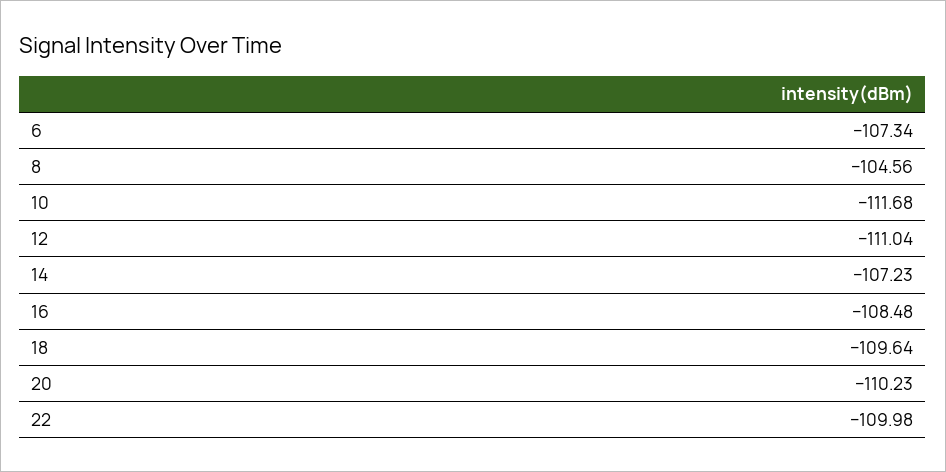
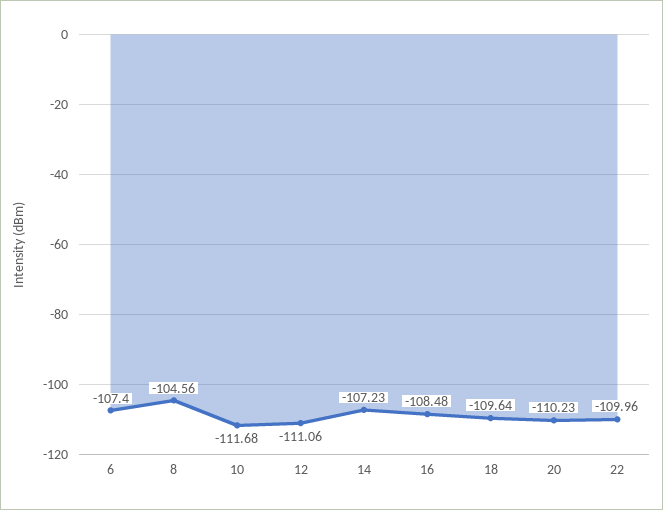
  {
-   "6": -107.34,
+   "6": -107.4,
    "8": -104.56,
    "10": -111.68,
-   "12": -111.04,
+   "12": -111.06,
    "14": -107.23,
    "16": -108.48,
    "18": -109.64,
    "20": -110.23,
-   "22": -109.98
+   "22": -109.96
  }

